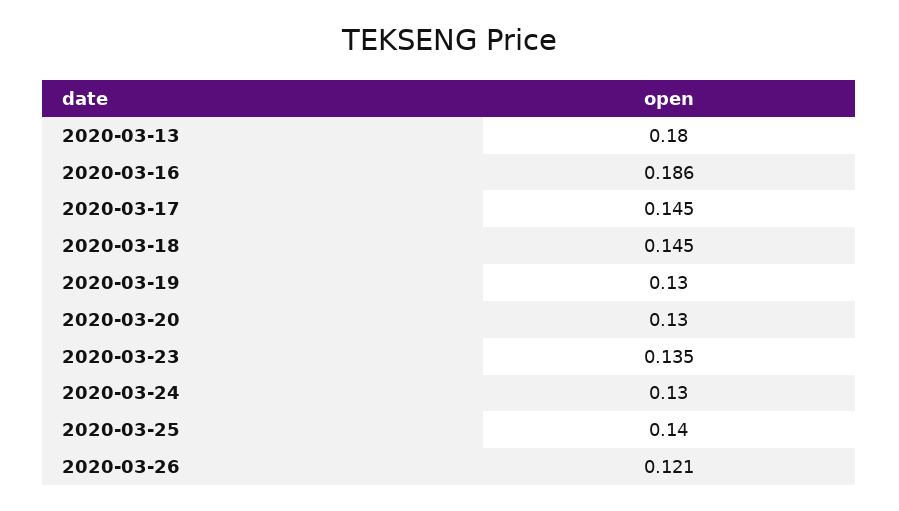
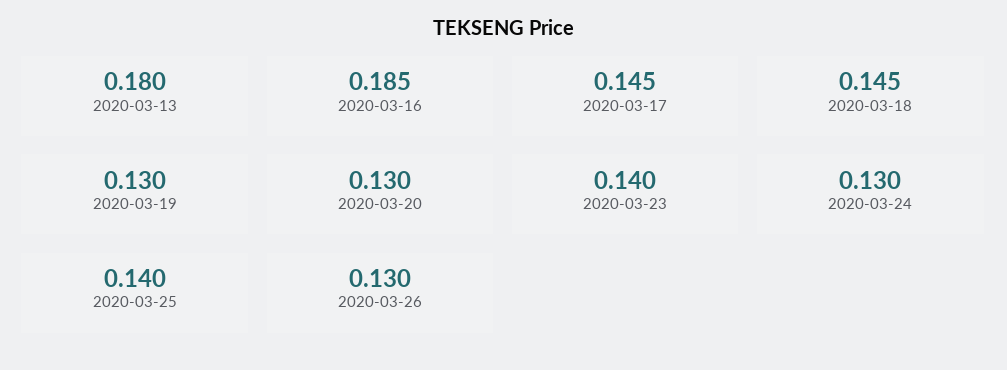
  {
    "2020-03-13": 0.18,
-   "2020-03-16": 0.186,
+   "2020-03-16": 0.185,
    "2020-03-17": 0.145,
    "2020-03-18": 0.145,
    "2020-03-19": 0.13,
    "2020-03-20": 0.13,
-   "2020-03-23": 0.135,
+   "2020-03-23": 0.14,
    "2020-03-24": 0.13,
    "2020-03-25": 0.14,
-   "2020-03-26": 0.121
+   "2020-03-26": 0.13
  }

